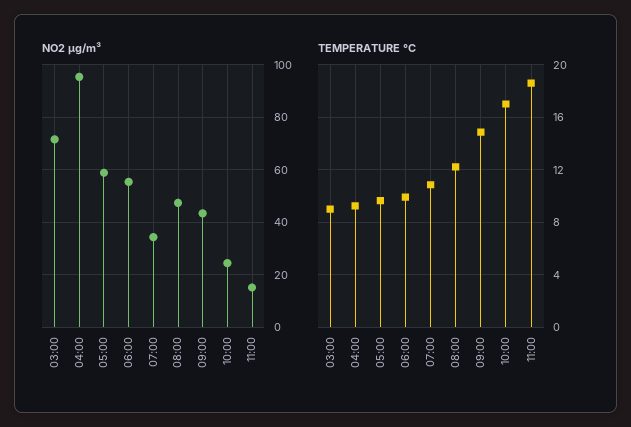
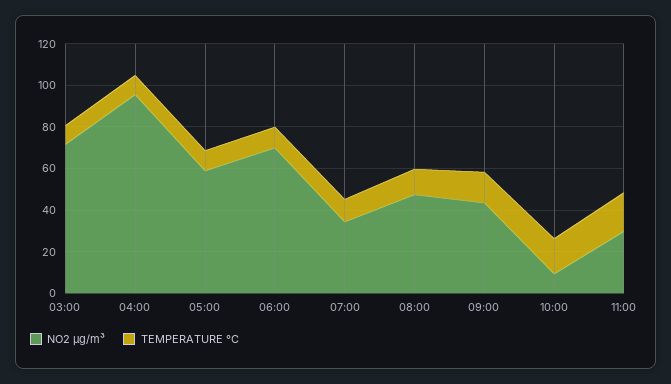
  {
    "NO2 µg/m³": {
      "03:00": 72.5,
      "04:00": 95,
      "05:00": 60,
-     "06:00": 55,
+     "06:00": 70,
      "07:00": 35,
      "08:00": 47.5,
      "09:00": 42.5,
-     "10:00": 25,
+     "10:00": 10,
-     "11:00": 15
+     "11:00": 30
    },
    "TEMPERATURE °C": {
      "03:00": 9,
      "04:00": 9.5,
      "05:00": 9.5,
      "06:00": 10,
      "07:00": 11,
      "08:00": 12,
      "09:00": 15,
      "10:00": 17,
      "11:00": 18.5
    }
  }

